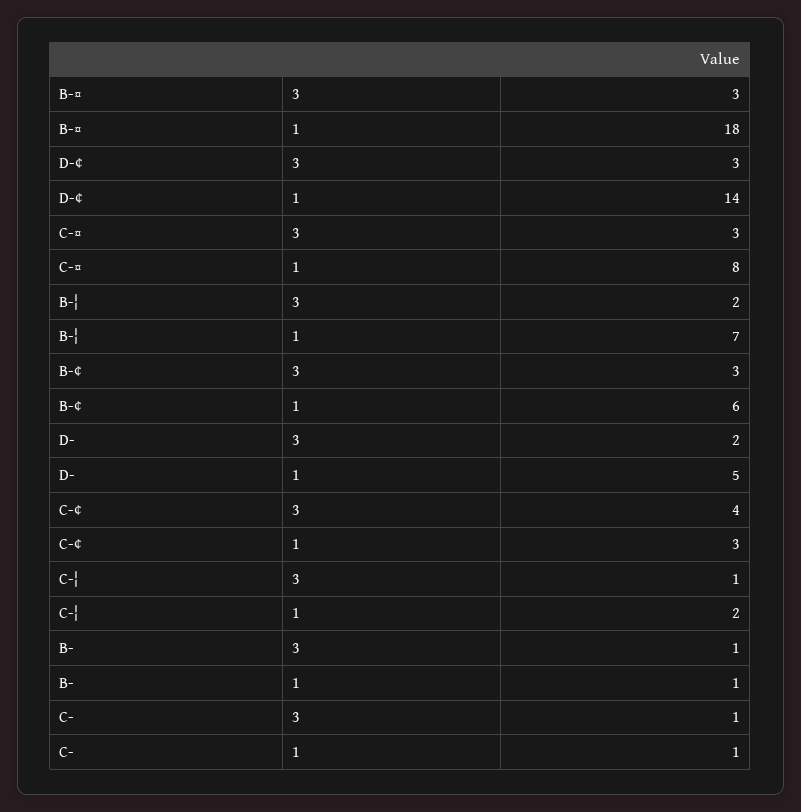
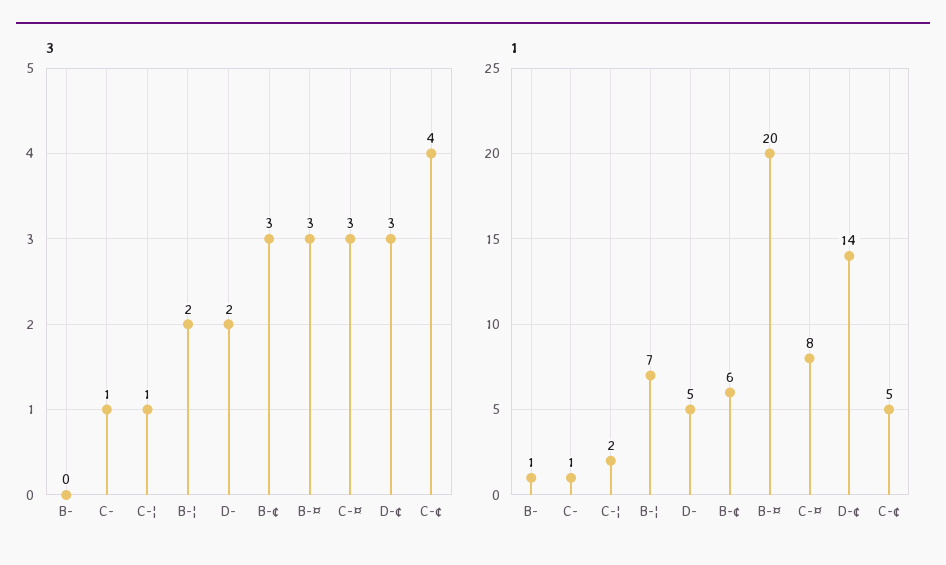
  {
    "3": {
      "B-¤": 3,
      "D-¢": 3,
      "C-¤": 3,
      "B-¦": 2,
      "B-¢": 3,
      "D-": 2,
      "C-¢": 4,
      "C-¦": 1,
-     "B-": 1,
+     "B-": 0,
      "C-": 1
    },
    "1": {
-     "B-¤": 18,
+     "B-¤": 20,
      "D-¢": 14,
      "C-¤": 8,
      "B-¦": 7,
      "B-¢": 6,
      "D-": 5,
-     "C-¢": 3,
+     "C-¢": 5,
      "C-¦": 2,
      "B-": 1,
      "C-": 1
    }
  }

